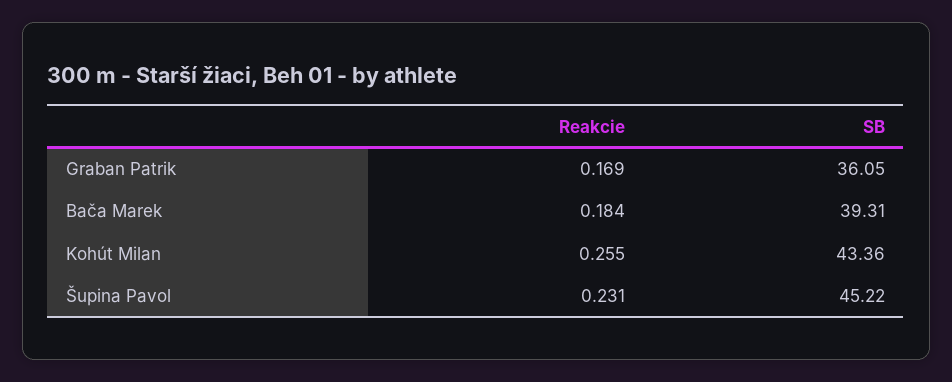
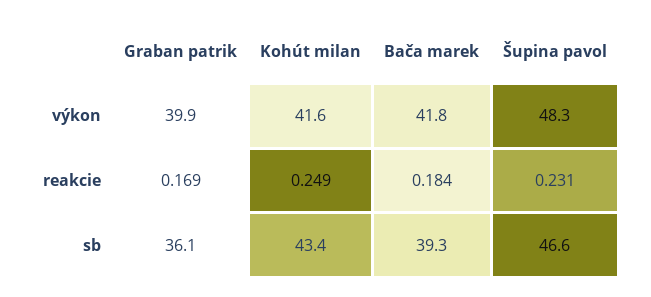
  {
    "Reakcie": {
      "Graban Patrik": 0.169,
      "Bača Marek": 0.184,
-     "Kohút Milan": 0.255,
+     "Kohút Milan": 0.249,
      "Šupina Pavol": 0.231
    },
    "SB": {
      "Graban Patrik": 36.05,
      "Bača Marek": 39.31,
      "Kohút Milan": 43.36,
-     "Šupina Pavol": 45.22
+     "Šupina Pavol": 46.6
-   }
+   },
+   "výkon": {
+     "Graban Patrik": 39.9,
+     "Kohút Milan": 41.6,
+     "Bača Marek": 41.8,
+     "Šupina Pavol": 48.3
+   }
  }

